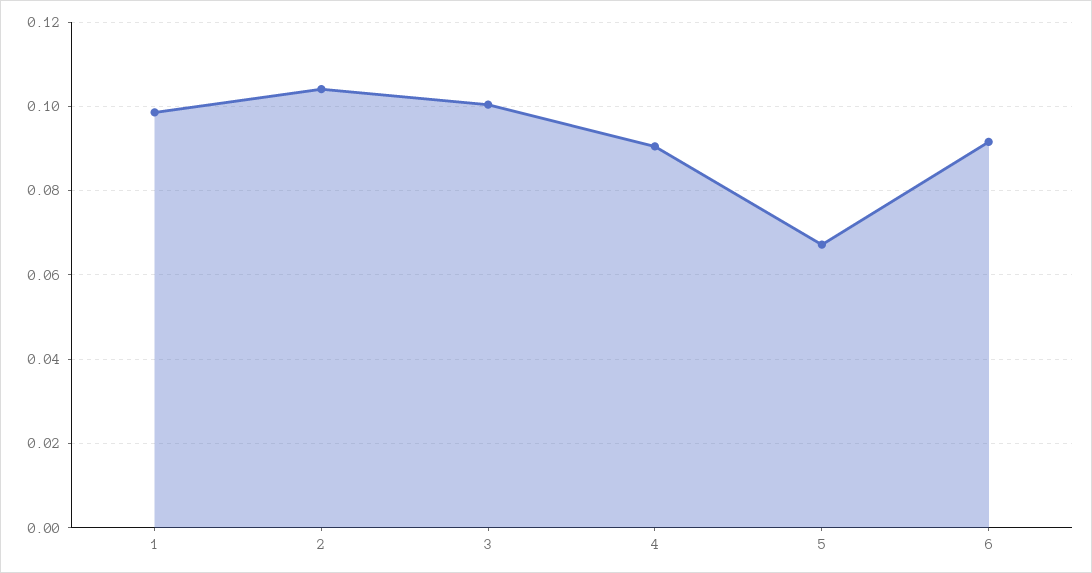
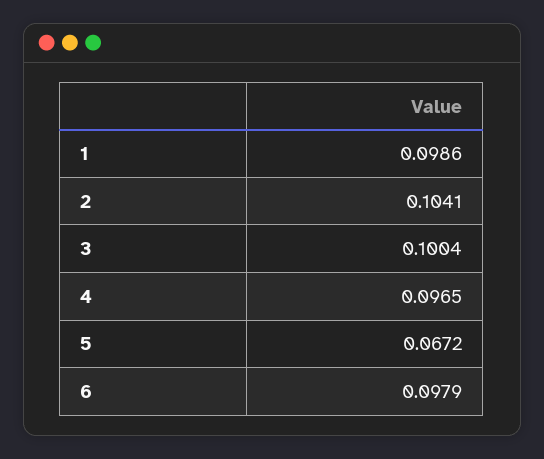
  {
    "1": 0.0986,
    "2": 0.1041,
    "3": 0.1004,
-   "4": 0.09,
+   "4": 0.0965,
    "5": 0.0672,
-   "6": 0.092
+   "6": 0.0979
  }

